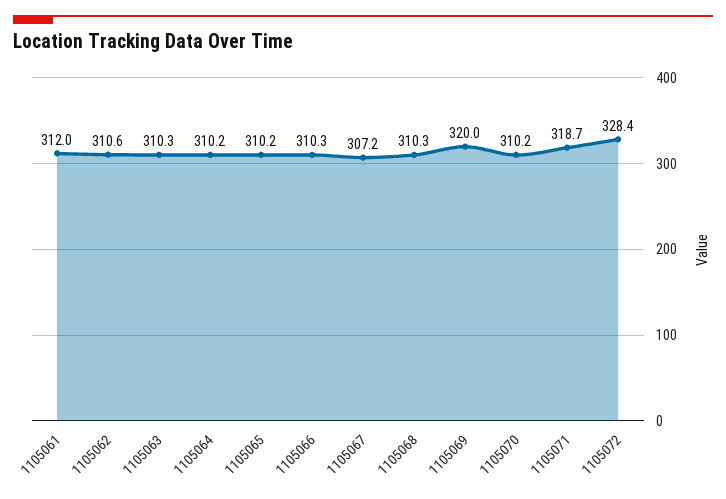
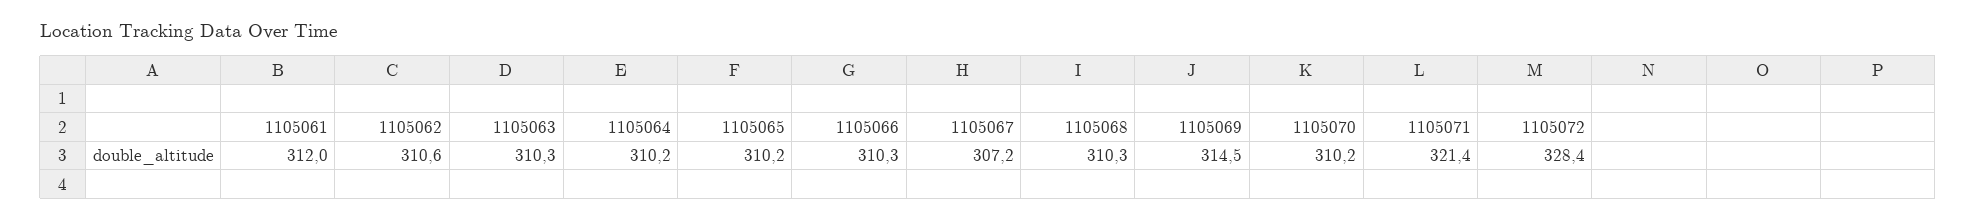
  {
    "1105061": 312,
    "1105062": 310.6,
    "1105063": 310.3,
    "1105064": 310.2,
    "1105065": 310.2,
    "1105066": 310.3,
    "1105067": 307.2,
    "1105068": 310.3,
-   "1105069": 320,
+   "1105069": 314.5,
    "1105070": 310.2,
-   "1105071": 318.7,
+   "1105071": 321.4,
    "1105072": 328.4
  }

